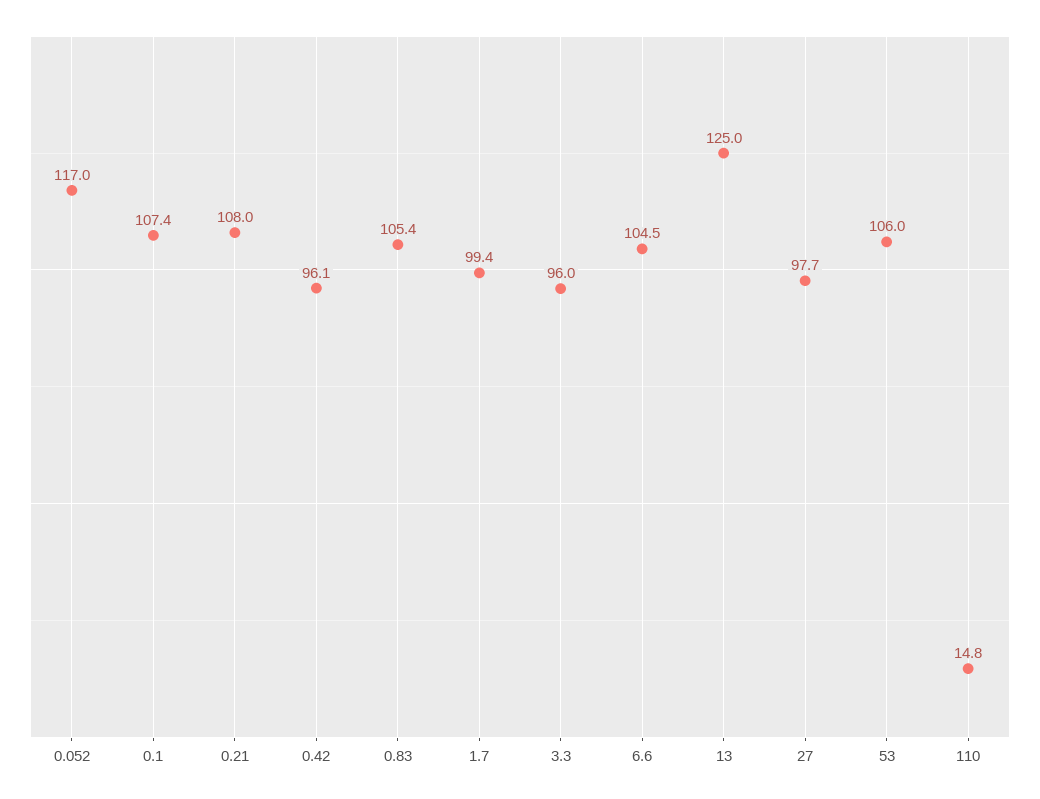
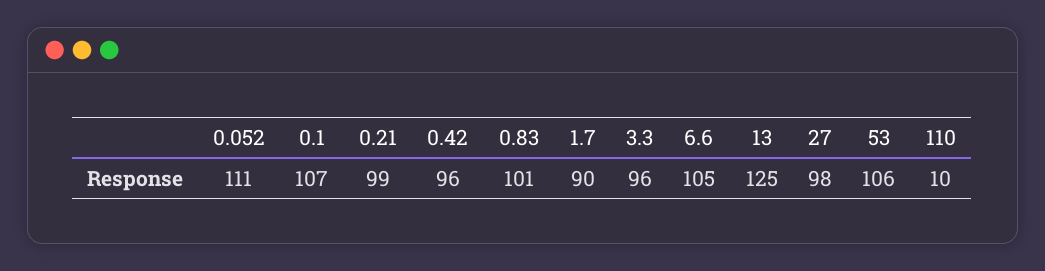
  {
-   "0.052": 117,
+   "0.052": 111,
    "0.1": 107.4,
-   "0.21": 108,
+   "0.21": 99,
    "0.42": 96.1,
-   "0.83": 105.4,
+   "0.83": 101,
-   "1.7": 99.4,
+   "1.7": 90,
    "3.3": 96,
    "6.6": 104.5,
    "13": 125,
    "27": 97.7,
    "53": 106,
-   "110": 14.8
+   "110": 10
  }

